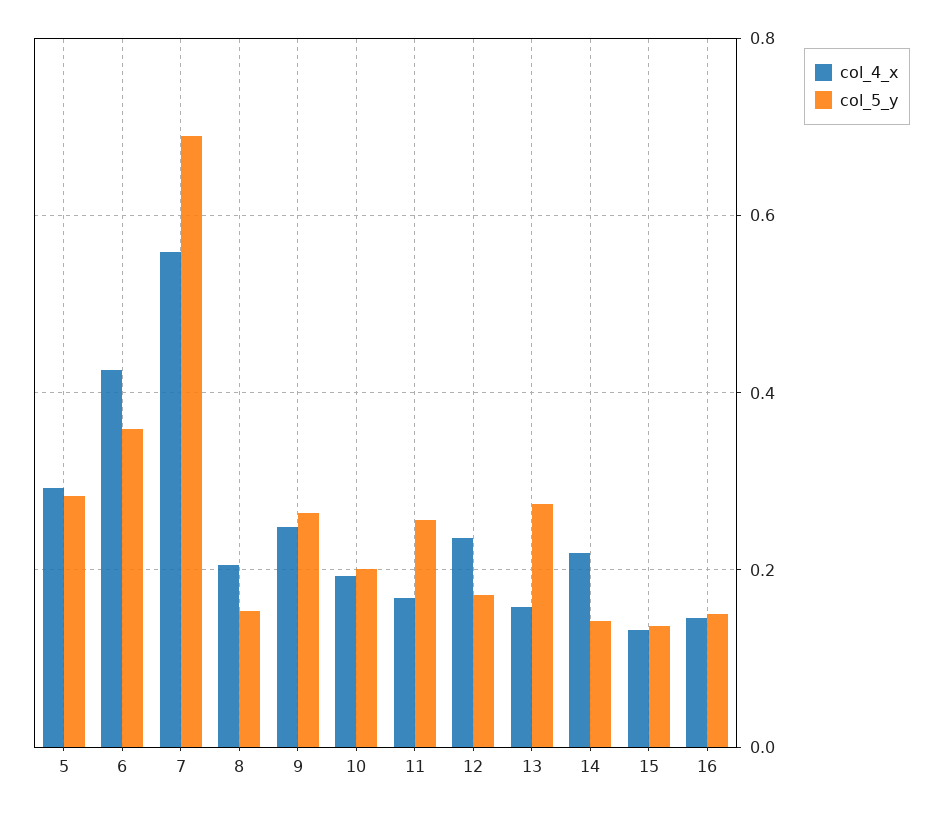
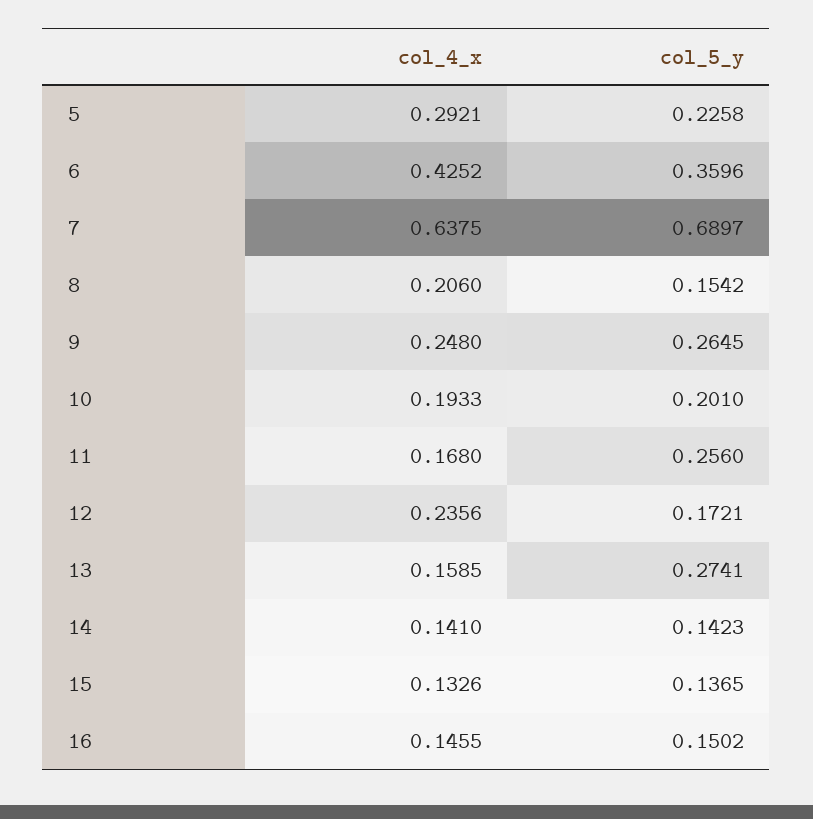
  {
    "col_4_x": {
      "5": 0.2921,
      "6": 0.4252,
-     "7": 0.56,
+     "7": 0.6375,
      "8": 0.206,
      "9": 0.248,
      "10": 0.1933,
      "11": 0.168,
      "12": 0.2356,
      "13": 0.1585,
-     "14": 0.22,
+     "14": 0.141,
      "15": 0.1326,
      "16": 0.1455
    },
    "col_5_y": {
-     "5": 0.28,
+     "5": 0.2258,
      "6": 0.3596,
      "7": 0.6897,
      "8": 0.1542,
      "9": 0.2645,
      "10": 0.201,
      "11": 0.256,
      "12": 0.1721,
      "13": 0.2741,
      "14": 0.1423,
      "15": 0.1365,
      "16": 0.1502
    }
  }

